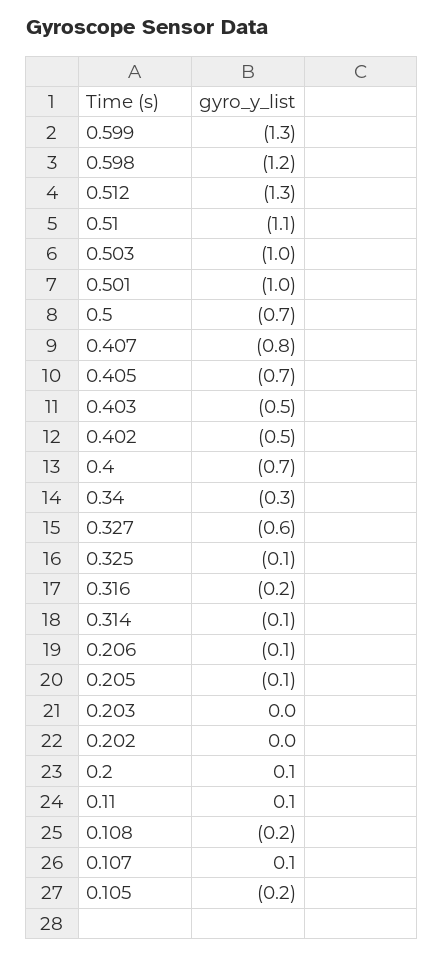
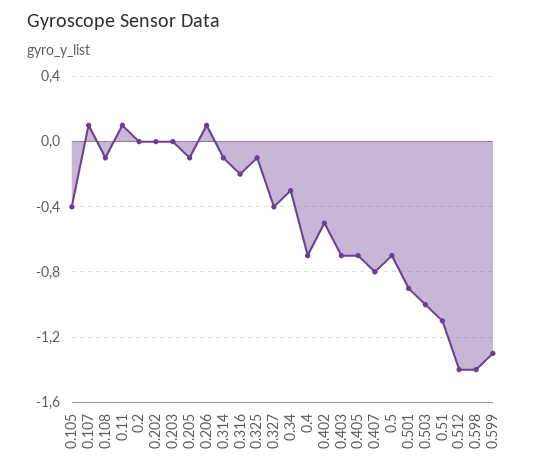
  {
    "0.599": -1.3,
-   "0.598": -1.2,
+   "0.598": -1.4,
-   "0.512": -1.3,
+   "0.512": -1.4,
    "0.51": -1.1,
    "0.503": -1,
-   "0.501": -1,
+   "0.501": -0.9,
    "0.5": -0.7,
    "0.407": -0.8,
    "0.405": -0.7,
-   "0.403": -0.5,
+   "0.403": -0.7,
    "0.402": -0.5,
    "0.4": -0.7,
    "0.34": -0.3,
-   "0.327": -0.6,
+   "0.327": -0.4,
    "0.325": -0.1,
    "0.316": -0.2,
    "0.314": -0.1,
-   "0.206": -0.1,
+   "0.206": 0.1,
    "0.205": -0.1,
    "0.203": 0,
    "0.202": 0,
-   "0.2": 0.1,
+   "0.2": 0,
    "0.11": 0.1,
-   "0.108": -0.2,
+   "0.108": -0.1,
    "0.107": 0.1,
-   "0.105": -0.2
+   "0.105": -0.4
  }

